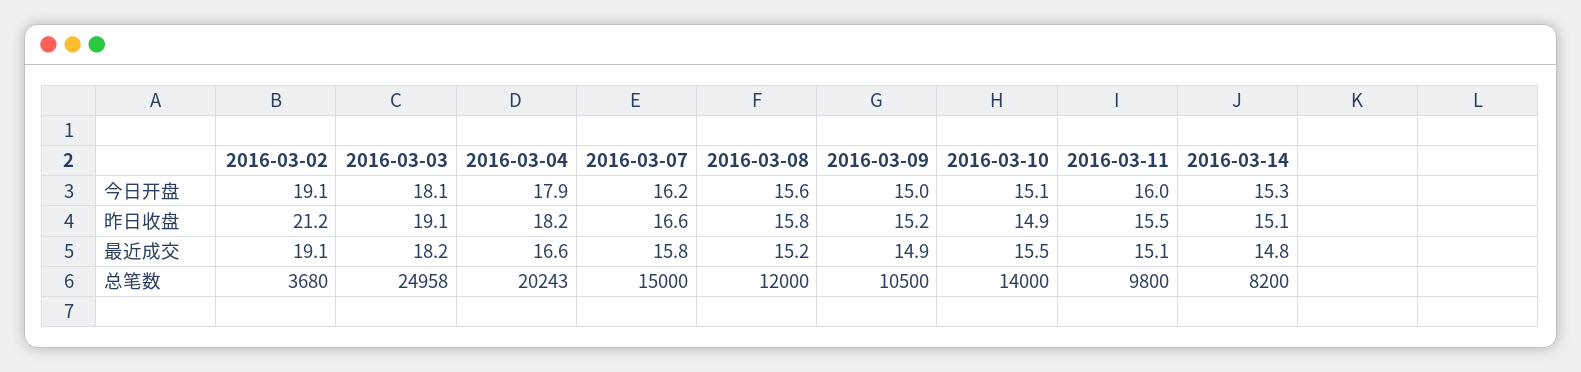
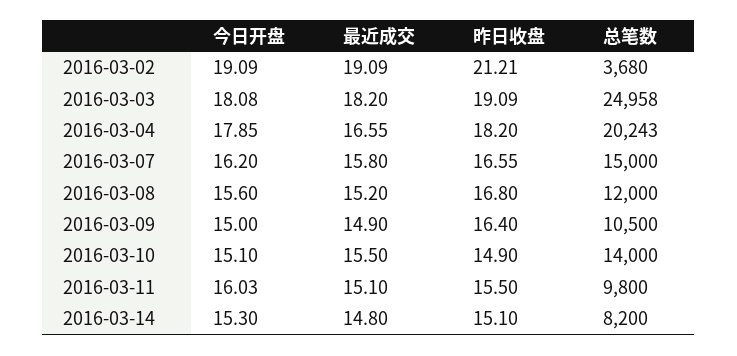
  {
    "2016-03-02": {
      "今日开盘": 19.09,
      "昨日收盘": 21.21,
      "最近成交": 19.09,
      "总笔数": 3680
    },
    "2016-03-03": {
      "今日开盘": 18.08,
      "昨日收盘": 19.09,
      "最近成交": 18.2,
      "总笔数": 24958
    },
    "2016-03-04": {
      "今日开盘": 17.85,
      "昨日收盘": 18.2,
      "最近成交": 16.55,
      "总笔数": 20243
    },
    "2016-03-07": {
      "今日开盘": 16.2,
      "昨日收盘": 16.55,
      "最近成交": 15.8,
      "总笔数": 15000
    },
    "2016-03-08": {
      "今日开盘": 15.6,
-     "昨日收盘": 15.8,
+     "昨日收盘": 16.8,
      "最近成交": 15.2,
      "总笔数": 12000
    },
    "2016-03-09": {
      "今日开盘": 15,
-     "昨日收盘": 15.2,
+     "昨日收盘": 16.4,
      "最近成交": 14.9,
      "总笔数": 10500
    },
    "2016-03-10": {
      "今日开盘": 15.1,
      "昨日收盘": 14.9,
      "最近成交": 15.5,
      "总笔数": 14000
    },
    "2016-03-11": {
      "今日开盘": 16.03,
      "昨日收盘": 15.5,
      "最近成交": 15.1,
      "总笔数": 9800
    },
    "2016-03-14": {
      "今日开盘": 15.3,
      "昨日收盘": 15.1,
      "最近成交": 14.8,
      "总笔数": 8200
    }
  }

